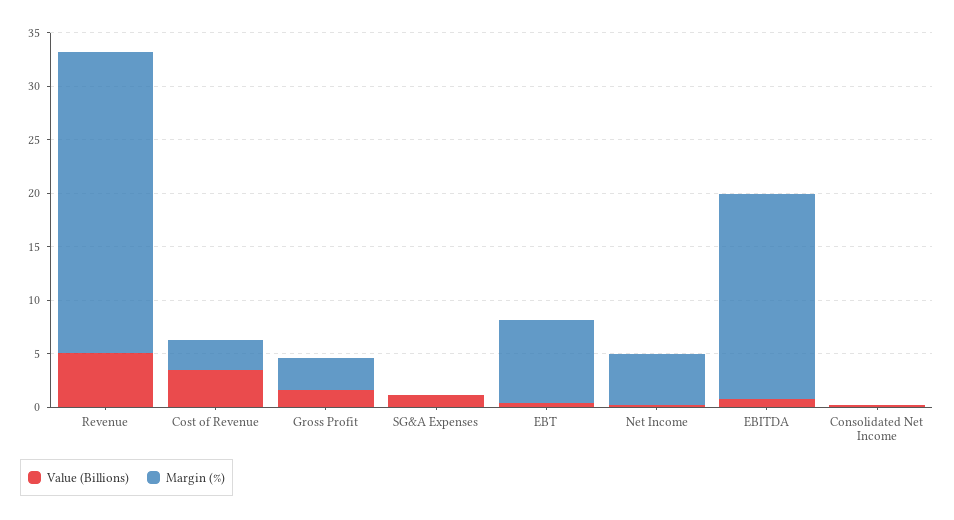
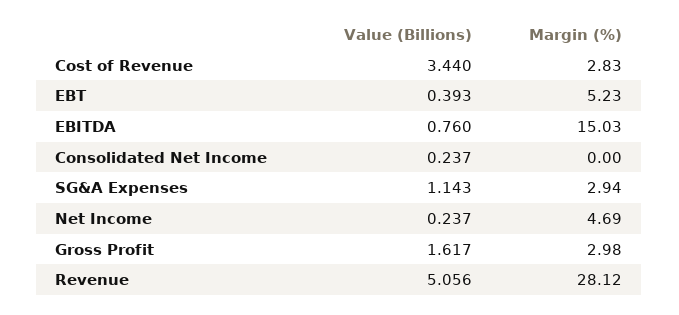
  {
    "Value (Billions)": {
      "Revenue": 5.056,
      "Cost of Revenue": 3.44,
      "Gross Profit": 1.617,
      "SG&A Expenses": 1.143,
      "EBT": 0.393,
      "Net Income": 0.237,
      "EBITDA": 0.76,
      "Consolidated Net Income": 0.237
    },
    "Margin (%)": {
      "Revenue": 28.12,
      "Cost of Revenue": 2.83,
      "Gross Profit": 2.98,
-     "SG&A Expenses": 0,
+     "SG&A Expenses": 2.94,
-     "EBT": 8,
+     "EBT": 5.23,
      "Net Income": 4.69,
-     "EBITDA": 19,
+     "EBITDA": 15.03,
      "Consolidated Net Income": 0
    }
  }

